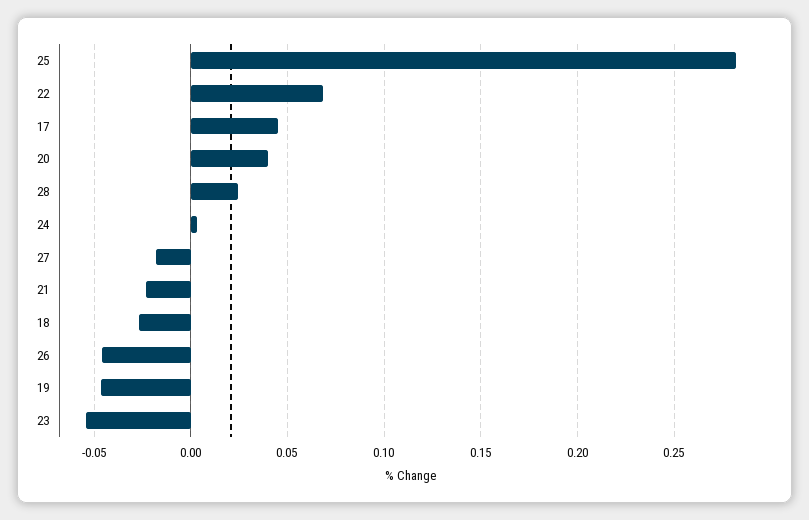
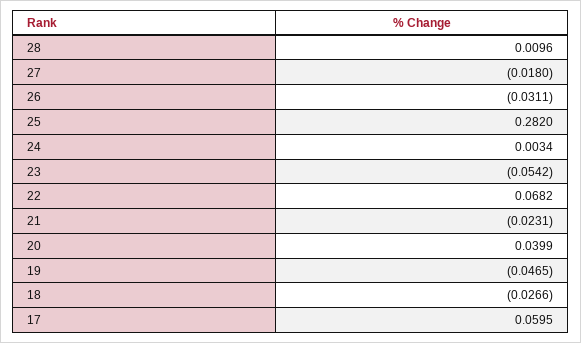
  {
    "25": 0.282,
    "22": 0.0682,
-   "17": 0.045,
+   "17": 0.0595,
    "20": 0.0399,
-   "28": 0.025,
+   "28": 0.0096,
    "24": 0.0034,
    "27": -0.018,
    "21": -0.0231,
    "18": -0.0266,
-   "26": -0.045,
+   "26": -0.0311,
    "19": -0.0465,
    "23": -0.0542
  }

